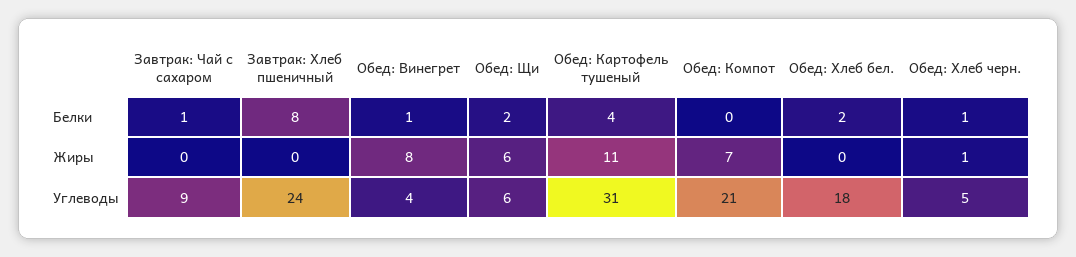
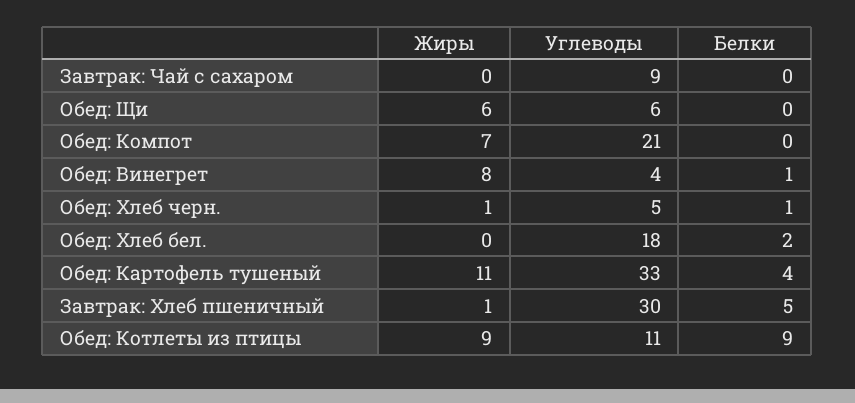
  {
    "Завтрак: Чай с сахаром": {
-     "Белки": 1,
+     "Белки": 0,
      "Жиры": 0,
      "Углеводы": 9
    },
    "Завтрак: Хлеб пшеничный": {
-     "Белки": 8,
+     "Белки": 5,
-     "Жиры": 0,
+     "Жиры": 1,
-     "Углеводы": 24
+     "Углеводы": 30
    },
    "Обед: Винегрет": {
      "Белки": 1,
      "Жиры": 8,
      "Углеводы": 4
    },
    "Обед: Щи": {
-     "Белки": 2,
+     "Белки": 0,
      "Жиры": 6,
      "Углеводы": 6
    },
    "Обед: Картофель тушеный": {
      "Белки": 4,
      "Жиры": 11,
-     "Углеводы": 31
+     "Углеводы": 33
    },
    "Обед: Компот": {
      "Белки": 0,
      "Жиры": 7,
      "Углеводы": 21
    },
    "Обед: Хлеб бел.": {
      "Белки": 2,
      "Жиры": 0,
      "Углеводы": 18
    },
    "Обед: Хлеб черн.": {
      "Белки": 1,
      "Жиры": 1,
      "Углеводы": 5
-   }
+   },
+   "Обед: Котлеты из птицы": {
+     "Жиры": 9,
+     "Углеводы": 11,
+     "Белки": 9
+   }
  }

